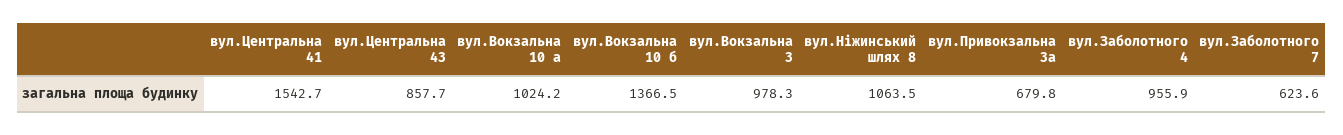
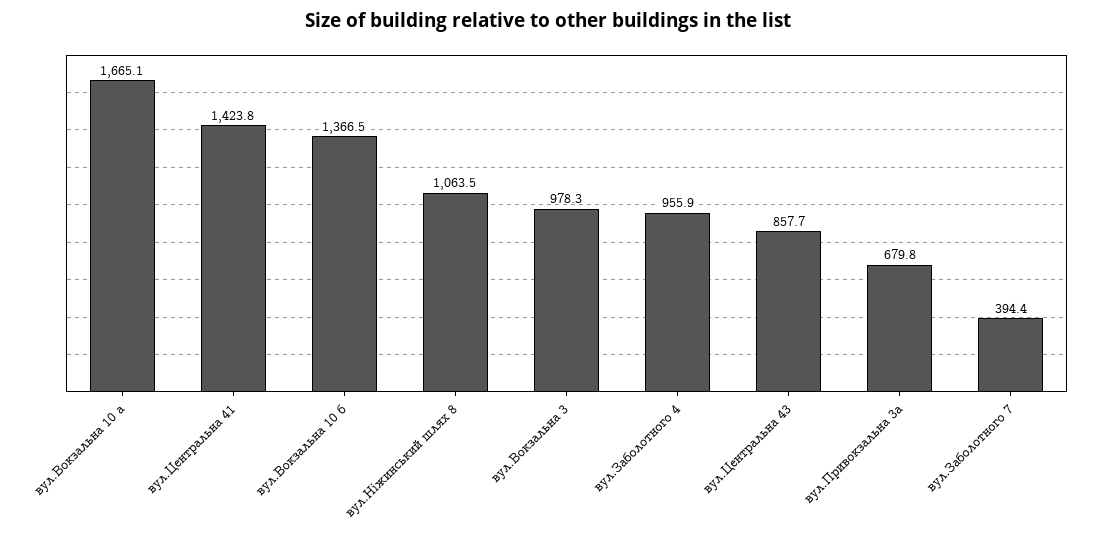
  {
-   "вул.Центральна 41": 1542.7,
+   "вул.Центральна 41": 1423.8,
    "вул.Центральна 43": 857.7,
-   "вул.Вокзальна 10 а": 1024.2,
+   "вул.Вокзальна 10 а": 1665.1,
    "вул.Вокзальна 10 б": 1366.5,
    "вул.Вокзальна 3": 978.3,
    "вул.Ніжинський шлях 8": 1063.5,
    "вул.Привокзальна 3а": 679.8,
    "вул.Заболотного 4": 955.9,
-   "вул.Заболотного 7": 623.6
+   "вул.Заболотного 7": 394.4
  }

